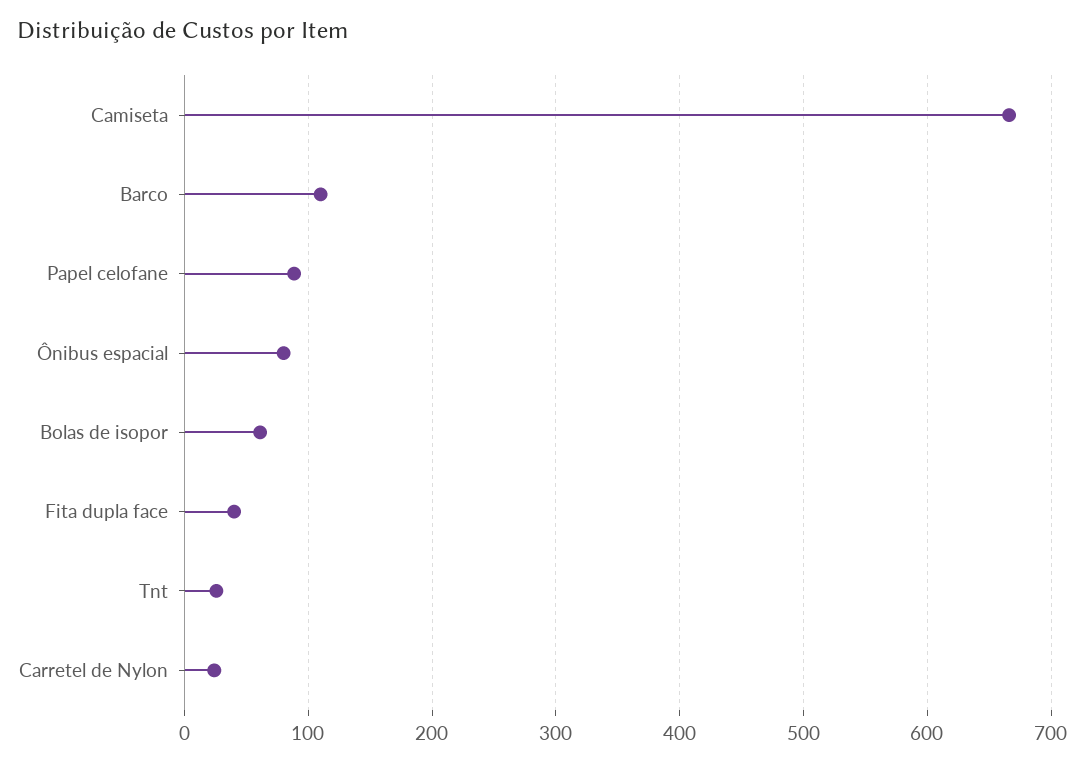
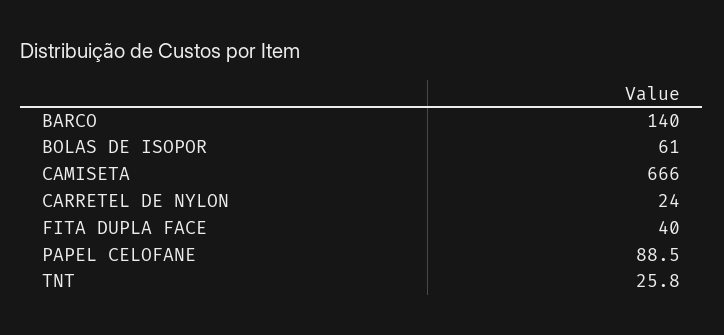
  {
    "Camiseta": 666,
-   "Barco": 110,
+   "Barco": 140,
    "Papel celofane": 88.5,
-   "Ônibus espacial": 80,
    "Bolas de isopor": 61,
    "Fita dupla face": 40,
    "Tnt": 25.8,
    "Carretel de Nylon": 24
  }

